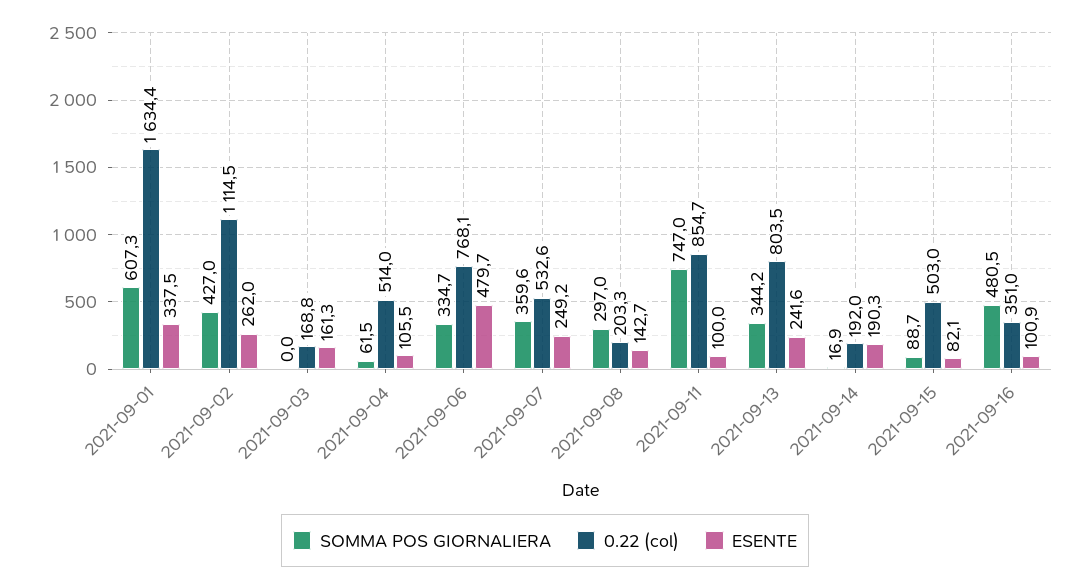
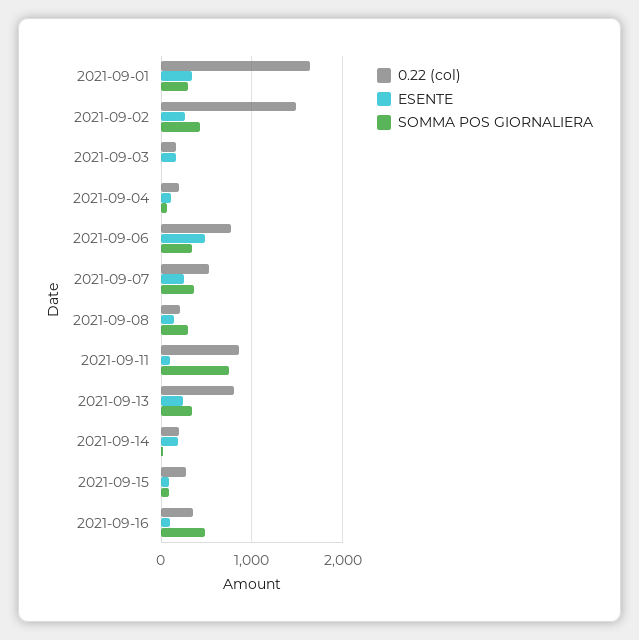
  {
    "SOMMA POS GIORNALIERA": {
-     "2021-09-01": 607.3,
+     "2021-09-01": 300,
      "2021-09-02": 427,
      "2021-09-03": 0,
      "2021-09-04": 61.5,
      "2021-09-06": 334.7,
      "2021-09-07": 359.6,
      "2021-09-08": 297,
      "2021-09-11": 747,
      "2021-09-13": 344.2,
      "2021-09-14": 16.9,
      "2021-09-15": 88.7,
      "2021-09-16": 480.5
    },
    "0.22 (col)": {
      "2021-09-01": 1634.4,
-     "2021-09-02": 1114.5,
+     "2021-09-02": 1500,
      "2021-09-03": 168.8,
-     "2021-09-04": 514,
+     "2021-09-04": 200,
      "2021-09-06": 768.1,
      "2021-09-07": 532.6,
      "2021-09-08": 203.3,
      "2021-09-11": 854.7,
      "2021-09-13": 803.5,
      "2021-09-14": 192,
-     "2021-09-15": 503,
+     "2021-09-15": 300,
      "2021-09-16": 351
    },
    "ESENTE": {
      "2021-09-01": 337.5,
      "2021-09-02": 262,
      "2021-09-03": 161.3,
      "2021-09-04": 105.5,
      "2021-09-06": 479.7,
      "2021-09-07": 249.2,
      "2021-09-08": 142.7,
      "2021-09-11": 100,
      "2021-09-13": 241.6,
      "2021-09-14": 190.3,
      "2021-09-15": 82.1,
      "2021-09-16": 100.9
    }
  }

